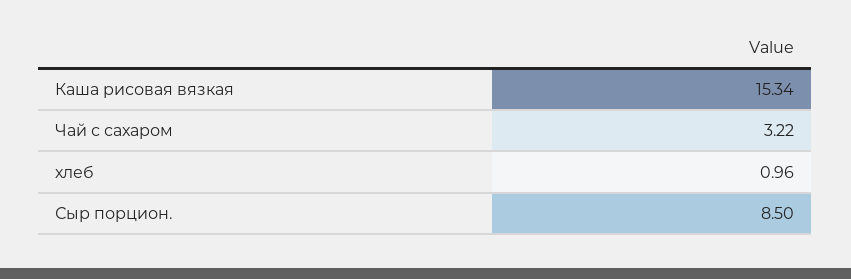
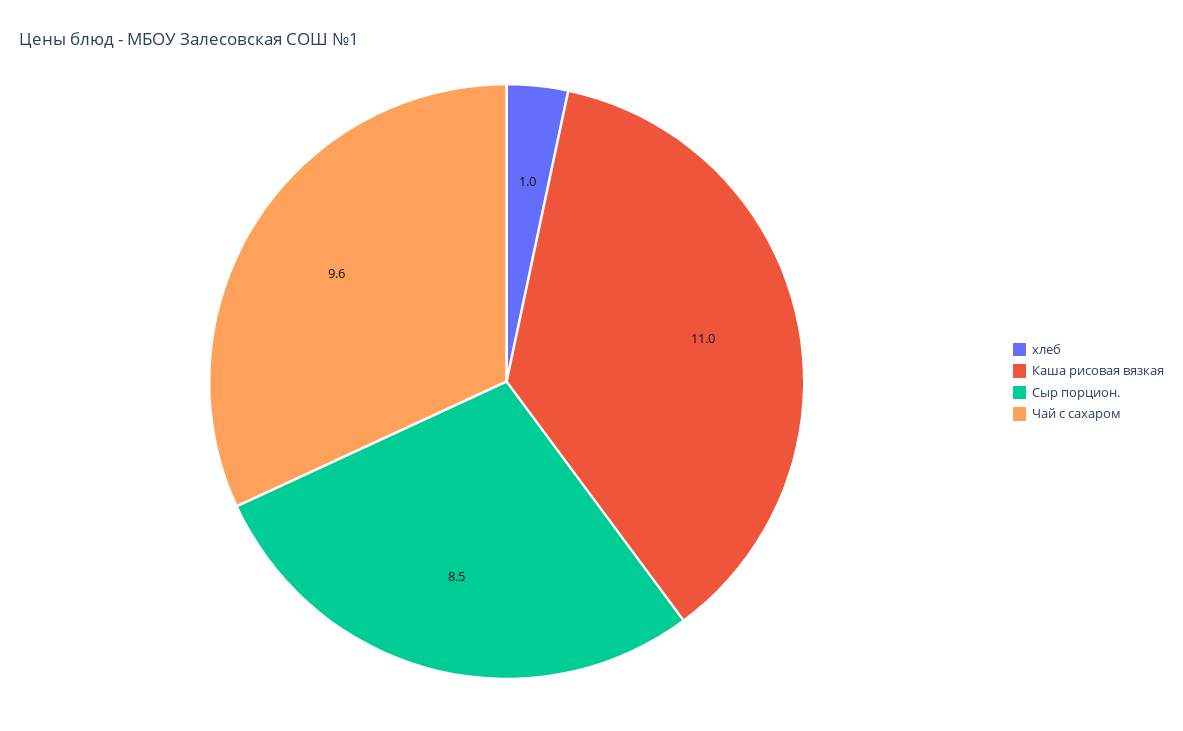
  {
-   "Каша рисовая вязкая": 15.34,
+   "Каша рисовая вязкая": 11,
-   "Чай с сахаром": 3.22,
+   "Чай с сахаром": 9.6,
    "хлеб": 0.96,
    "Сыр порцион.": 8.5
  }

